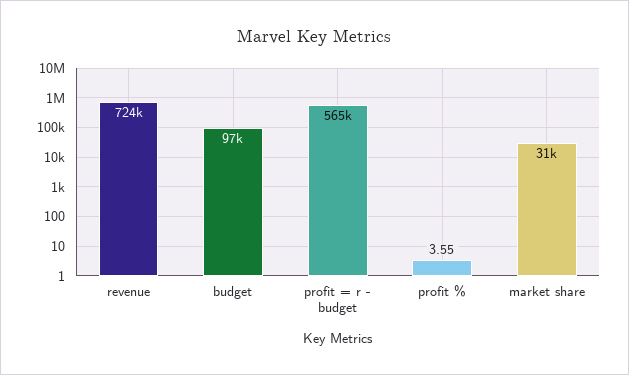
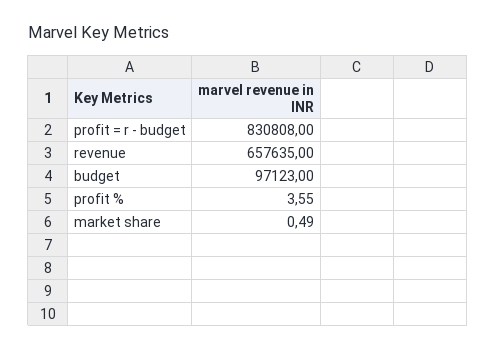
  {
-   "revenue": 724000,
+   "revenue": 657635,
    "budget": 97123,
-   "profit = r - budget": 565000,
+   "profit = r - budget": 830808,
    "profit %": 3.55,
-   "market share": 31000
+   "market share": 0.49
  }

